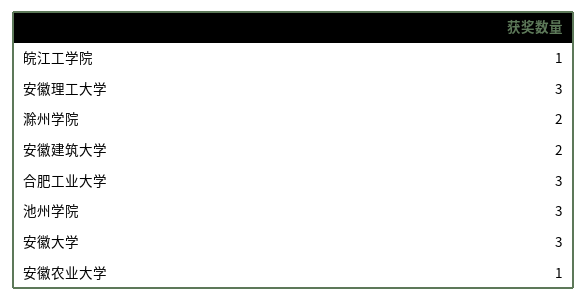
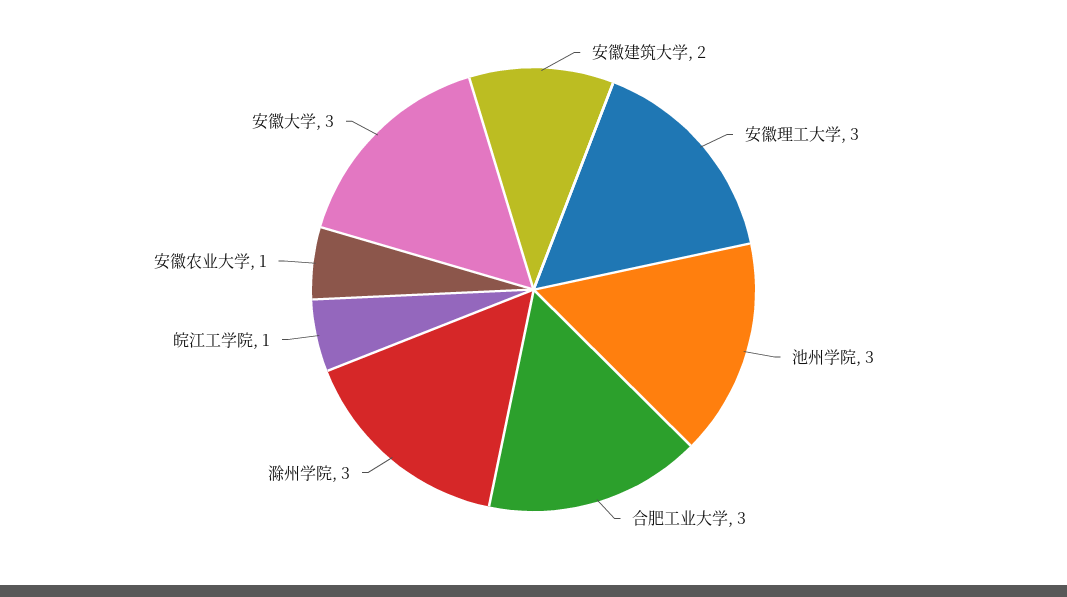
  {
    "皖江工学院": 1,
    "安徽理工大学": 3,
-   "滁州学院": 2,
+   "滁州学院": 3,
    "安徽建筑大学": 2,
    "合肥工业大学": 3,
    "池州学院": 3,
    "安徽大学": 3,
    "安徽农业大学": 1
  }

